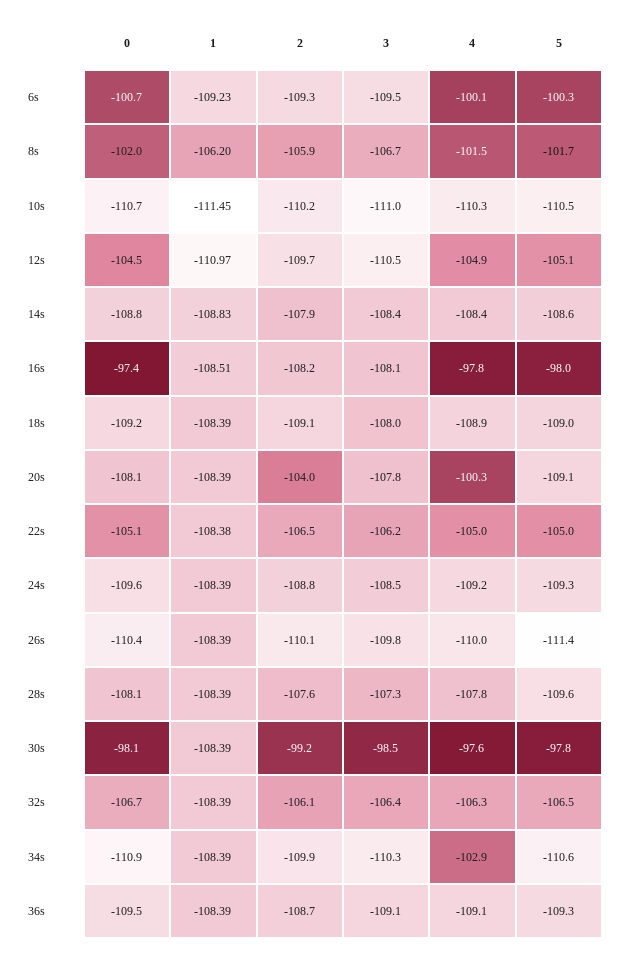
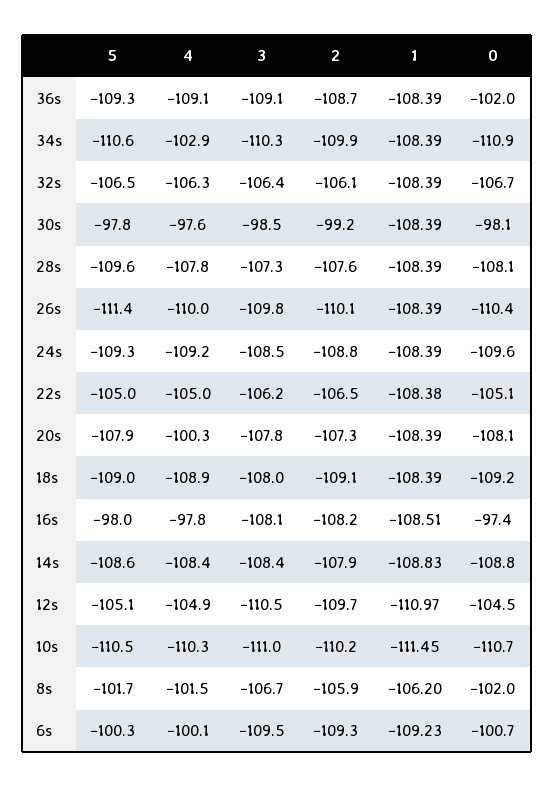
  {
    "0": {
      "6s": -100.7,
      "8s": -102,
      "10s": -110.7,
      "12s": -104.5,
      "14s": -108.8,
      "16s": -97.4,
      "18s": -109.2,
      "20s": -108.1,
      "22s": -105.1,
      "24s": -109.6,
      "26s": -110.4,
      "28s": -108.1,
      "30s": -98.1,
      "32s": -106.7,
      "34s": -110.9,
-     "36s": -109.5
+     "36s": -102
    },
    "1": {
      "6s": -109.23,
      "8s": -106.2,
      "10s": -111.45,
      "12s": -110.97,
      "14s": -108.83,
      "16s": -108.51,
      "18s": -108.39,
      "20s": -108.39,
      "22s": -108.38,
      "24s": -108.39,
      "26s": -108.39,
      "28s": -108.39,
      "30s": -108.39,
      "32s": -108.39,
      "34s": -108.39,
      "36s": -108.39
    },
    "2": {
      "6s": -109.3,
      "8s": -105.9,
      "10s": -110.2,
      "12s": -109.7,
      "14s": -107.9,
      "16s": -108.2,
      "18s": -109.1,
-     "20s": -104,
+     "20s": -107.3,
      "22s": -106.5,
      "24s": -108.8,
      "26s": -110.1,
      "28s": -107.6,
      "30s": -99.2,
      "32s": -106.1,
      "34s": -109.9,
      "36s": -108.7
    },
    "3": {
      "6s": -109.5,
      "8s": -106.7,
      "10s": -111,
      "12s": -110.5,
      "14s": -108.4,
      "16s": -108.1,
      "18s": -108,
      "20s": -107.8,
      "22s": -106.2,
      "24s": -108.5,
      "26s": -109.8,
      "28s": -107.3,
      "30s": -98.5,
      "32s": -106.4,
      "34s": -110.3,
      "36s": -109.1
    },
    "4": {
      "6s": -100.1,
      "8s": -101.5,
      "10s": -110.3,
      "12s": -104.9,
      "14s": -108.4,
      "16s": -97.8,
      "18s": -108.9,
      "20s": -100.3,
      "22s": -105,
      "24s": -109.2,
      "26s": -110,
      "28s": -107.8,
      "30s": -97.6,
      "32s": -106.3,
      "34s": -102.9,
      "36s": -109.1
    },
    "5": {
      "6s": -100.3,
      "8s": -101.7,
      "10s": -110.5,
      "12s": -105.1,
      "14s": -108.6,
      "16s": -98,
      "18s": -109,
-     "20s": -109.1,
+     "20s": -107.9,
      "22s": -105,
      "24s": -109.3,
      "26s": -111.4,
      "28s": -109.6,
      "30s": -97.8,
      "32s": -106.5,
      "34s": -110.6,
      "36s": -109.3
    }
  }

